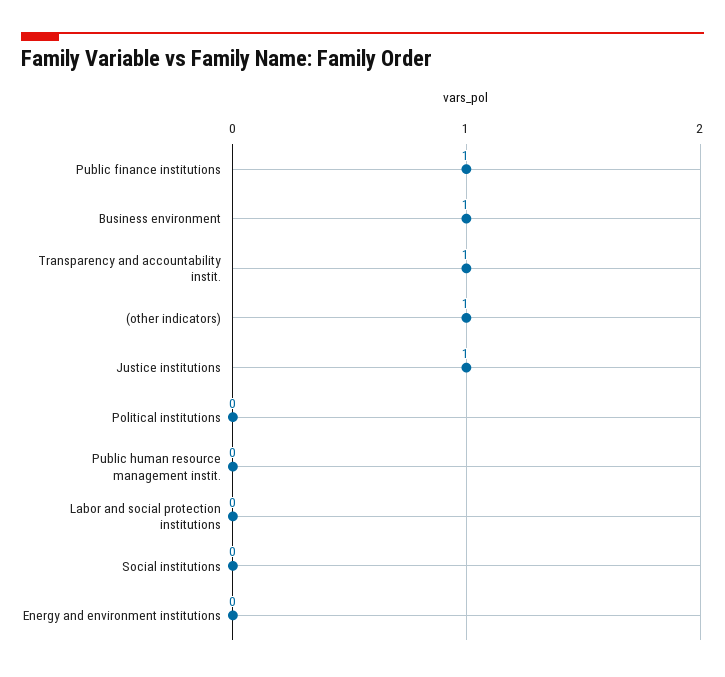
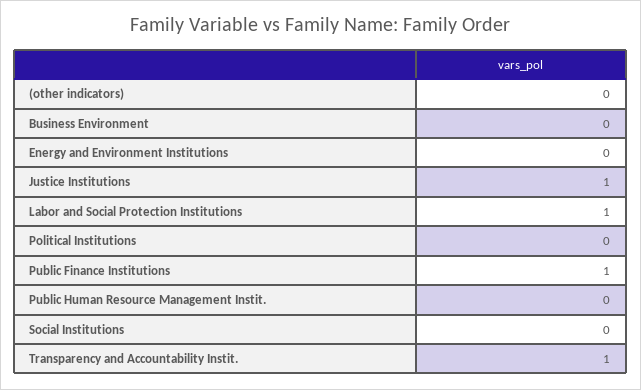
  {
    "Public finance institutions": 1,
-   "Business environment": 1,
+   "Business environment": 0,
    "Transparency and accountability instit.": 1,
-   "(other indicators)": 1,
+   "(other indicators)": 0,
    "Justice institutions": 1,
    "Political institutions": 0,
    "Public human resource management instit.": 0,
-   "Labor and social protection institutions": 0,
+   "Labor and social protection institutions": 1,
    "Social institutions": 0,
    "Energy and environment institutions": 0
  }

